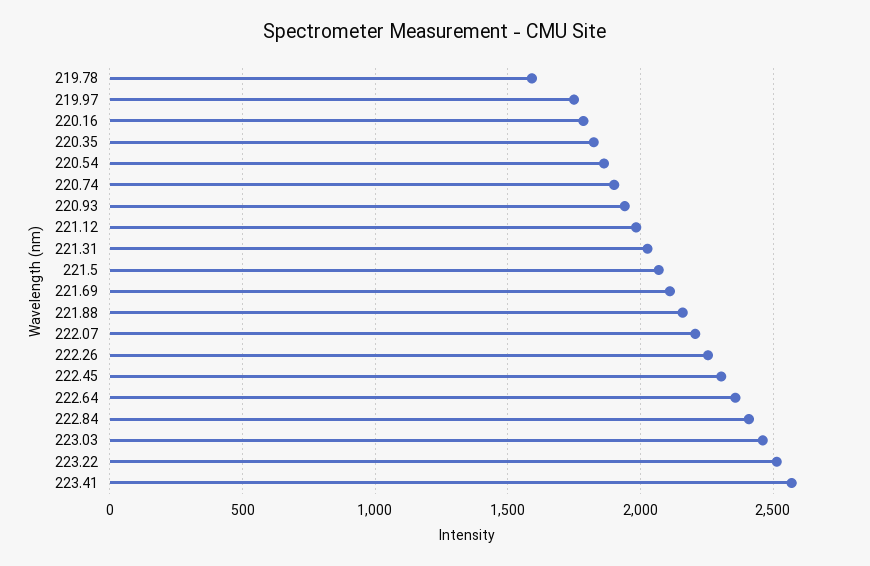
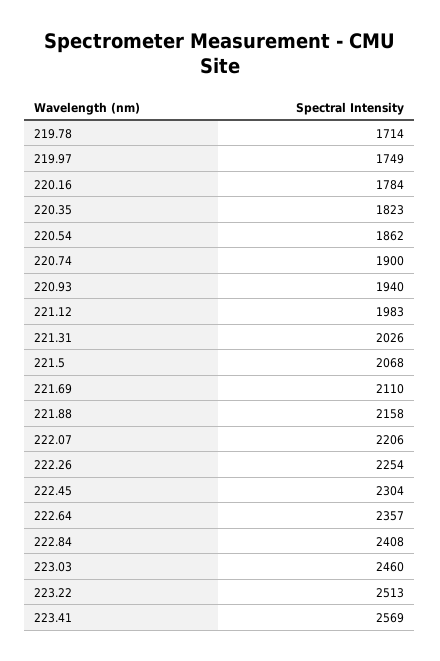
  {
-   "219.78": 1600,
+   "219.78": 1714,
    "219.97": 1749,
    "220.16": 1784,
    "220.35": 1823,
    "220.54": 1862,
    "220.74": 1900,
    "220.93": 1940,
    "221.12": 1983,
    "221.31": 2026,
    "221.5": 2068,
    "221.69": 2110,
    "221.88": 2158,
    "222.07": 2206,
    "222.26": 2254,
    "222.45": 2304,
    "222.64": 2357,
    "222.84": 2408,
    "223.03": 2460,
    "223.22": 2513,
    "223.41": 2569
  }

